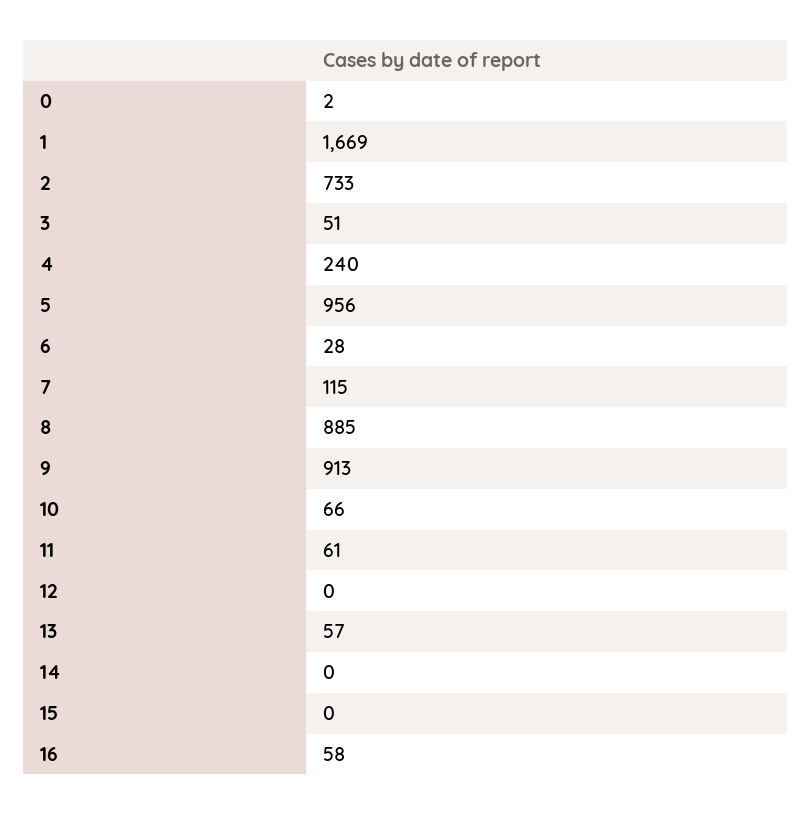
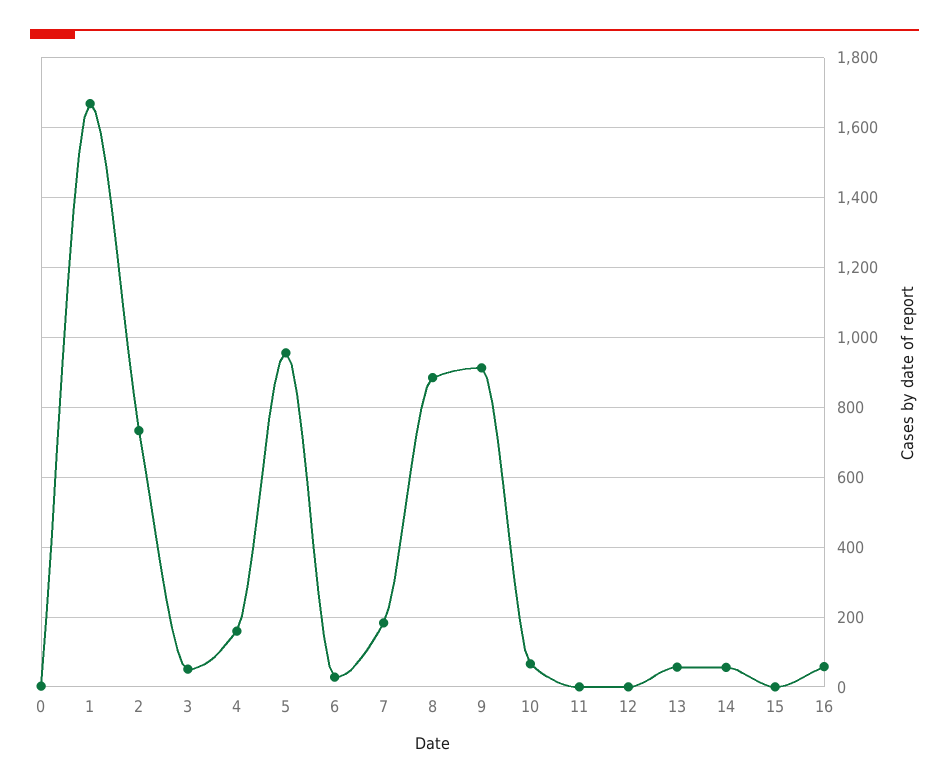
  {
    "0": 2,
    "1": 1669,
    "2": 733,
    "3": 51,
-   "4": 240,
+   "4": 160,
    "5": 956,
    "6": 28,
-   "7": 115,
+   "7": 180,
    "8": 885,
    "9": 913,
    "10": 66,
-   "11": 61,
+   "11": 0,
    "12": 0,
    "13": 57,
-   "14": 0,
+   "14": 60,
    "15": 0,
    "16": 58
  }

